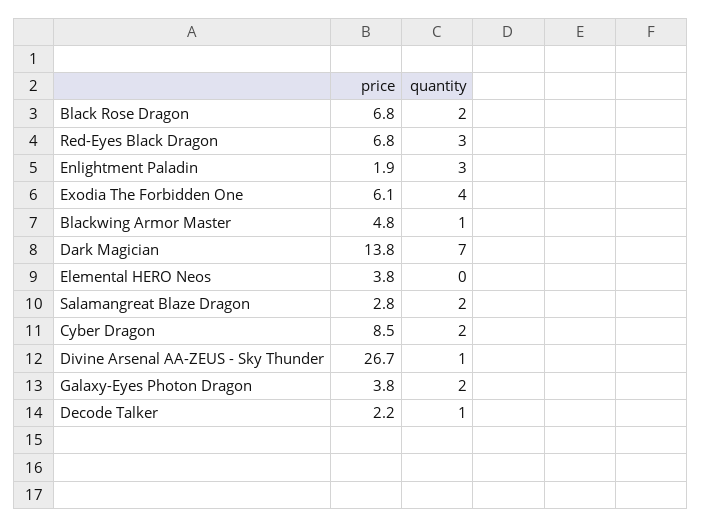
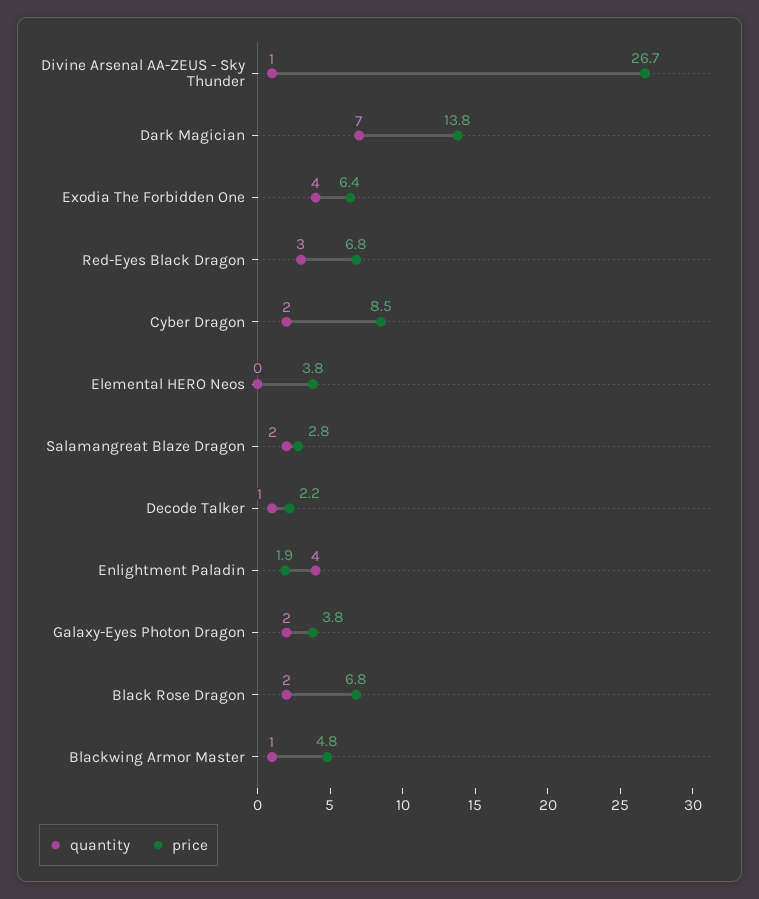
  {
    "price": {
      "Black Rose Dragon": 6.8,
      "Red-Eyes Black Dragon": 6.8,
      "Enlightment Paladin": 1.9,
-     "Exodia The Forbidden One": 6.1,
+     "Exodia The Forbidden One": 6.4,
      "Blackwing Armor Master": 4.8,
      "Dark Magician": 13.8,
      "Elemental HERO Neos": 3.8,
      "Salamangreat Blaze Dragon": 2.8,
      "Cyber Dragon": 8.5,
      "Divine Arsenal AA-ZEUS - Sky Thunder": 26.7,
      "Galaxy-Eyes Photon Dragon": 3.8,
      "Decode Talker": 2.2
    },
    "quantity": {
      "Black Rose Dragon": 2,
      "Red-Eyes Black Dragon": 3,
-     "Enlightment Paladin": 3,
+     "Enlightment Paladin": 4,
      "Exodia The Forbidden One": 4,
      "Blackwing Armor Master": 1,
      "Dark Magician": 7,
      "Elemental HERO Neos": 0,
      "Salamangreat Blaze Dragon": 2,
      "Cyber Dragon": 2,
      "Divine Arsenal AA-ZEUS - Sky Thunder": 1,
      "Galaxy-Eyes Photon Dragon": 2,
      "Decode Talker": 1
    }
  }

